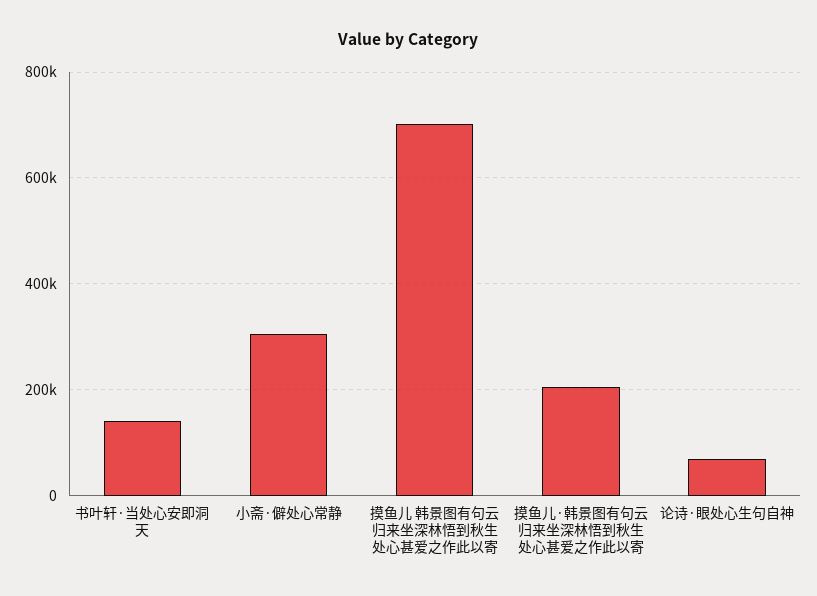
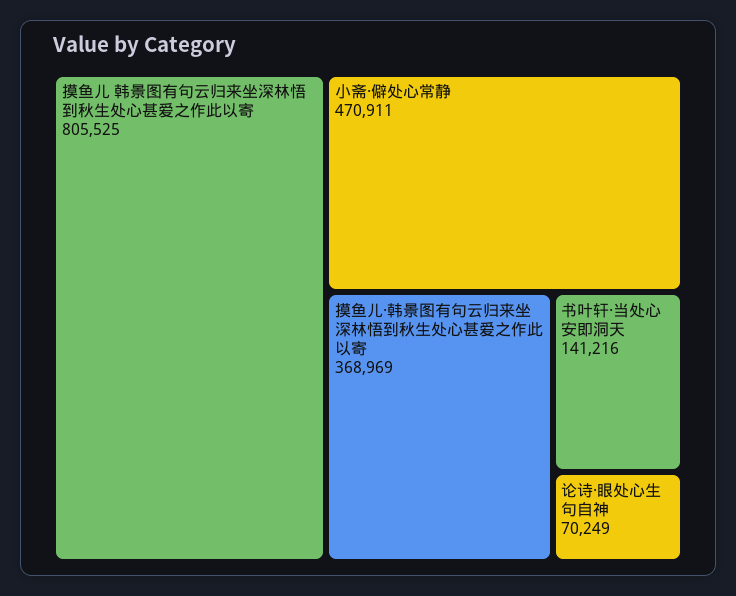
  {
    "书叶轩·当处心安即洞天": 141216,
-   "小斋·僻处心常静": 300000,
+   "小斋·僻处心常静": 470911,
-   "摸鱼儿 韩景图有句云归来坐深林悟到秋生处心甚爱之作此以寄": 700000,
+   "摸鱼儿 韩景图有句云归来坐深林悟到秋生处心甚爱之作此以寄": 805525,
-   "摸鱼儿·韩景图有句云归来坐深林悟到秋生处心甚爱之作此以寄": 200000,
+   "摸鱼儿·韩景图有句云归来坐深林悟到秋生处心甚爱之作此以寄": 368969,
    "论诗·眼处心生句自神": 70249
  }

